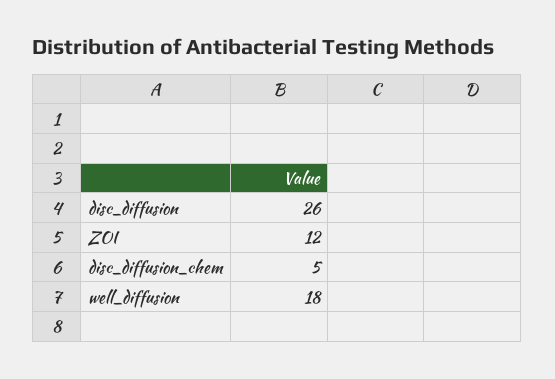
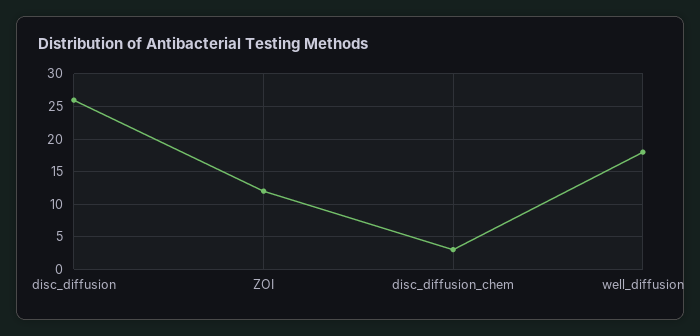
  {
    "disc_diffusion": 26,
    "ZOI": 12,
-   "disc_diffusion_chem": 5,
+   "disc_diffusion_chem": 3,
    "well_diffusion": 18
  }

